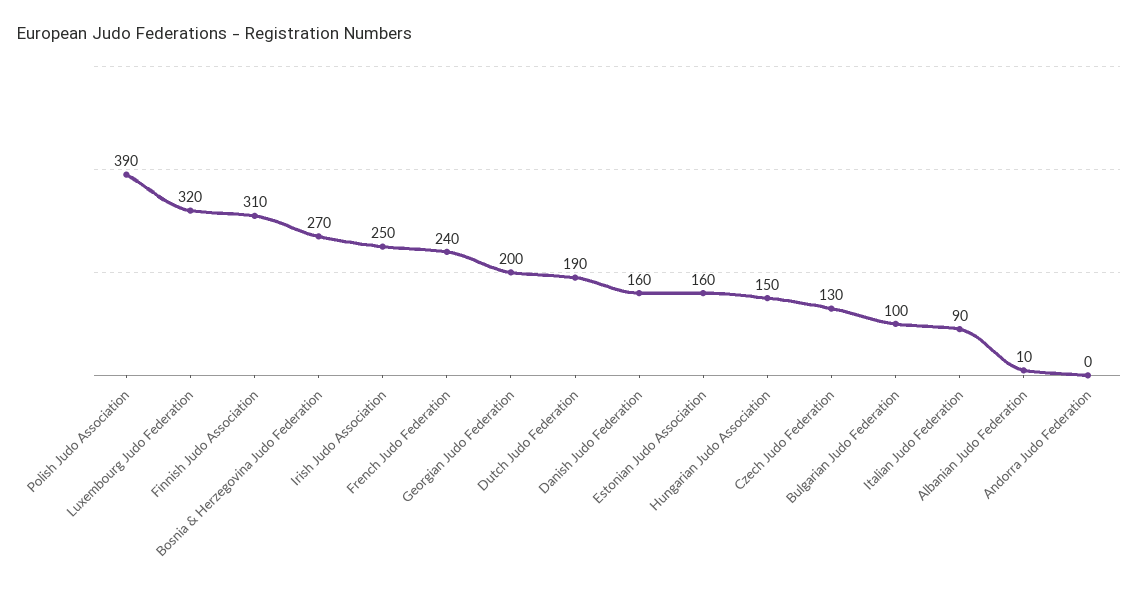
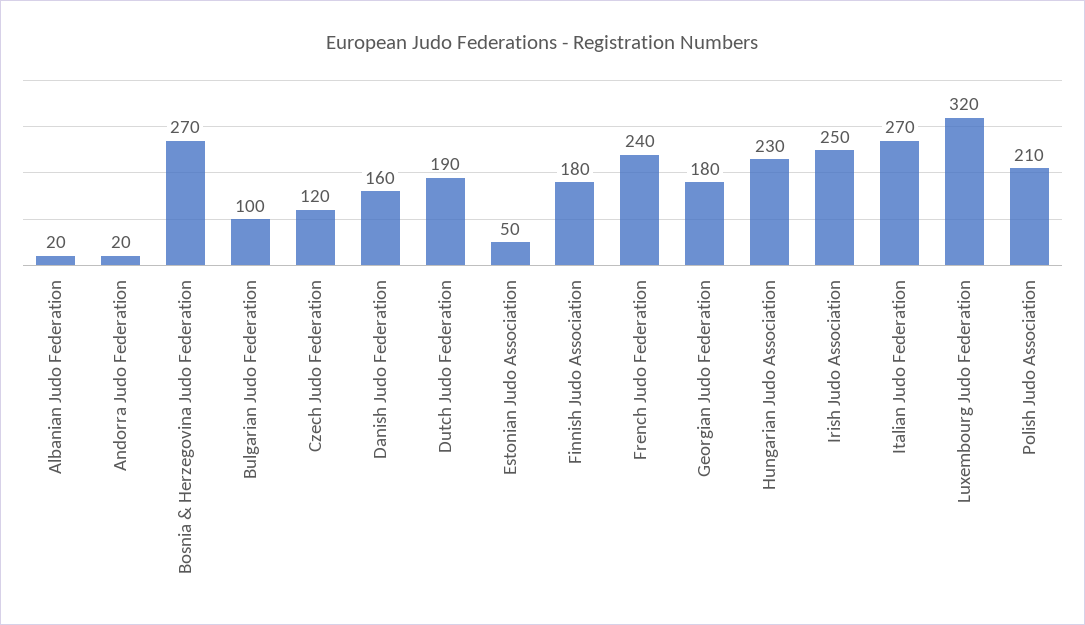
  {
-   "Polish Judo Association": 390,
+   "Polish Judo Association": 210,
    "Luxembourg Judo Federation": 320,
-   "Finnish Judo Association": 310,
+   "Finnish Judo Association": 180,
    "Bosnia & Herzegovina Judo Federation": 270,
    "Irish Judo Association": 250,
    "French Judo Federation": 240,
-   "Georgian Judo Federation": 200,
+   "Georgian Judo Federation": 180,
    "Dutch Judo Federation": 190,
    "Danish Judo Federation": 160,
-   "Estonian Judo Association": 160,
+   "Estonian Judo Association": 50,
-   "Hungarian Judo Association": 150,
+   "Hungarian Judo Association": 230,
-   "Czech Judo Federation": 130,
+   "Czech Judo Federation": 120,
    "Bulgarian Judo Federation": 100,
-   "Italian Judo Federation": 90,
+   "Italian Judo Federation": 270,
-   "Albanian Judo Federation": 10,
+   "Albanian Judo Federation": 20,
-   "Andorra Judo Federation": 0
+   "Andorra Judo Federation": 20
  }

